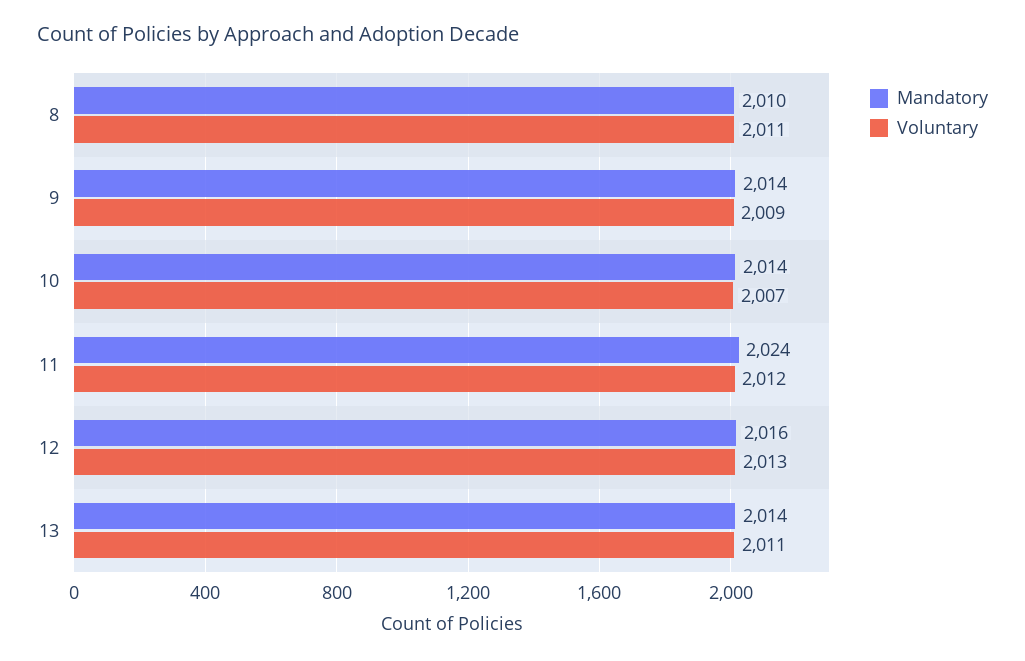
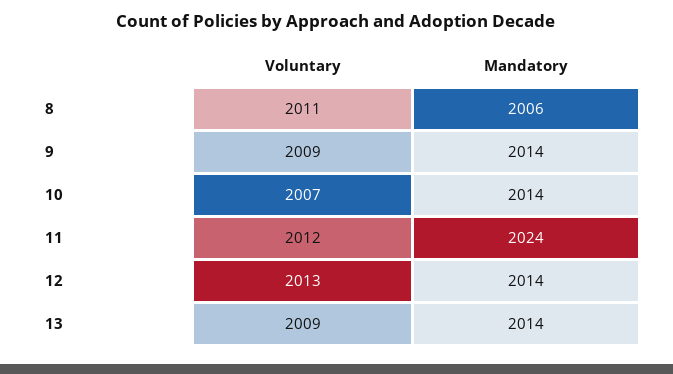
  {
    "Mandatory": {
-     "8": 2010,
+     "8": 2006,
      "9": 2014,
      "10": 2014,
      "11": 2024,
-     "12": 2016,
+     "12": 2014,
      "13": 2014
    },
    "Voluntary": {
      "8": 2011,
      "9": 2009,
      "10": 2007,
      "11": 2012,
      "12": 2013,
-     "13": 2011
+     "13": 2009
    }
  }

